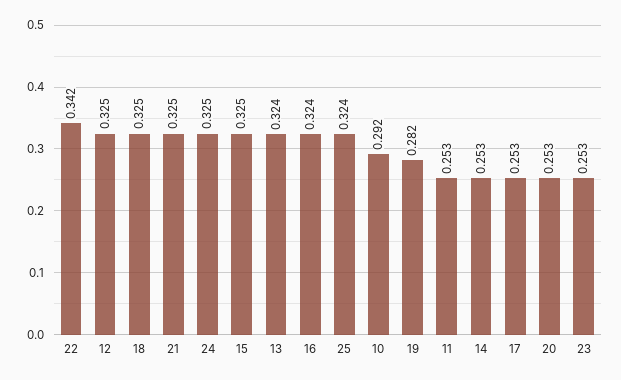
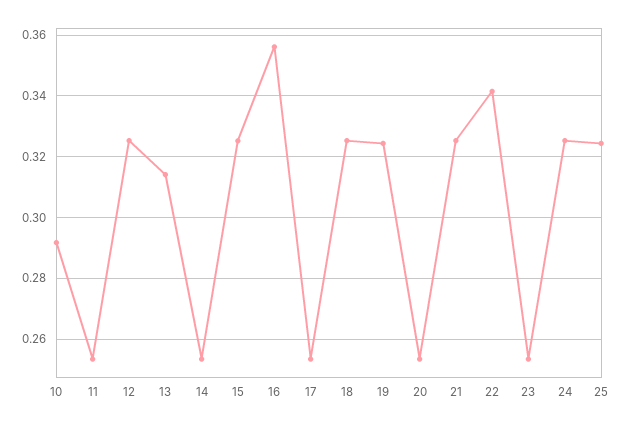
  {
    "22": 0.342,
    "12": 0.325,
    "18": 0.325,
    "21": 0.325,
    "24": 0.325,
    "15": 0.325,
-   "13": 0.324,
+   "13": 0.314,
-   "16": 0.324,
+   "16": 0.356,
    "25": 0.324,
    "10": 0.292,
-   "19": 0.282,
+   "19": 0.324,
    "11": 0.253,
    "14": 0.253,
    "17": 0.253,
    "20": 0.253,
    "23": 0.253
  }

